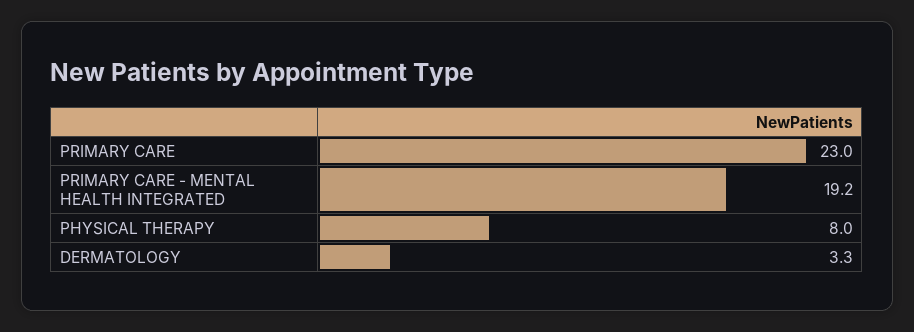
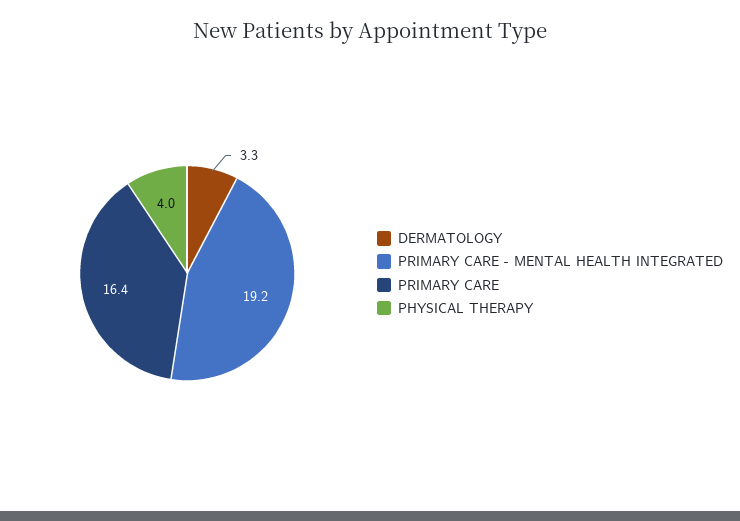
  {
-   "PRIMARY CARE": 23,
+   "PRIMARY CARE": 16.4,
    "PRIMARY CARE - MENTAL HEALTH INTEGRATED": 19.2,
-   "PHYSICAL THERAPY": 8,
+   "PHYSICAL THERAPY": 4,
    "DERMATOLOGY": 3.3
  }

